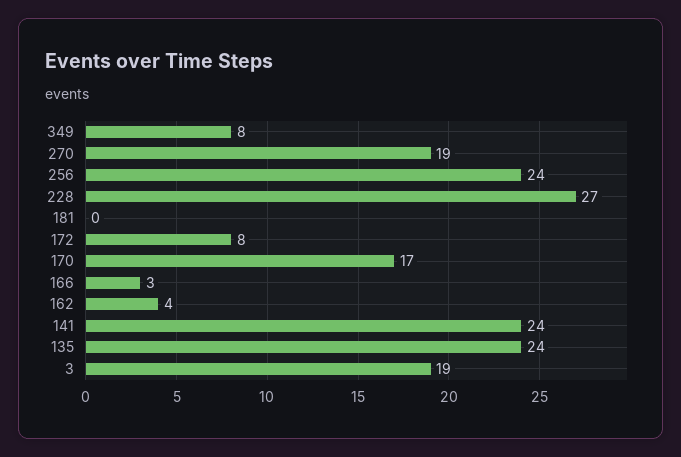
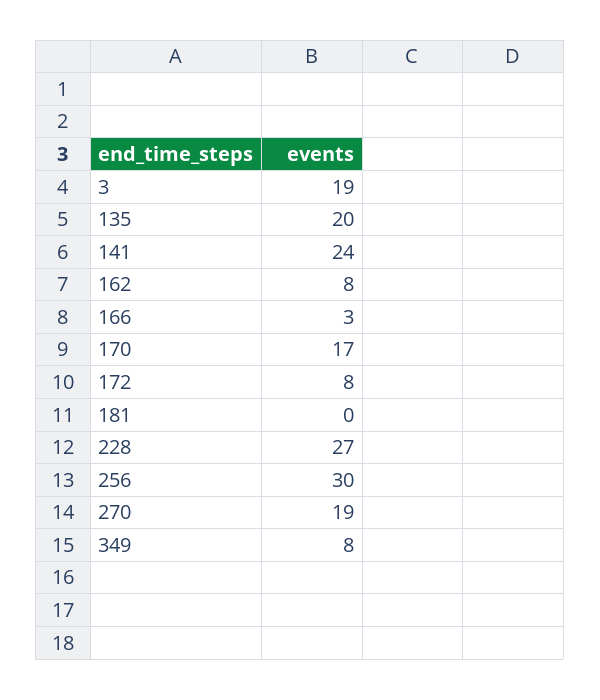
  {
    "349": 8,
    "270": 19,
-   "256": 24,
+   "256": 30,
    "228": 27,
    "181": 0,
    "172": 8,
    "170": 17,
    "166": 3,
-   "162": 4,
+   "162": 8,
    "141": 24,
-   "135": 24,
+   "135": 20,
    "3": 19
  }

